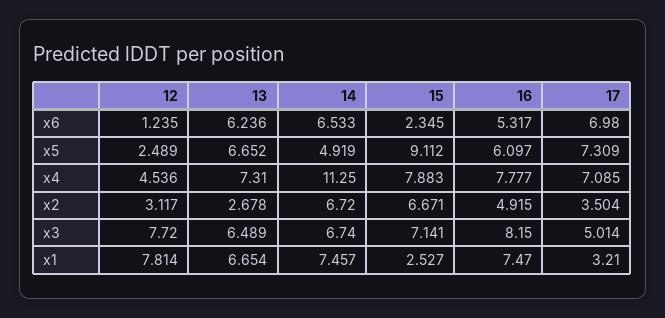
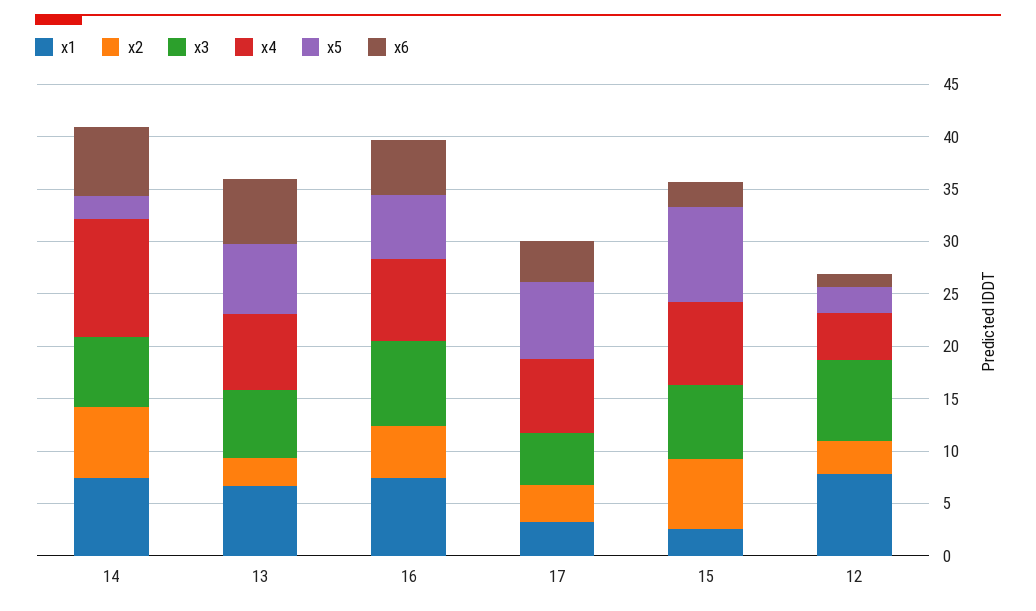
  {
    "x6": {
      "12": 1.235,
      "13": 6.236,
      "14": 6.533,
      "15": 2.345,
      "16": 5.317,
-     "17": 6.98
+     "17": 4
    },
    "x5": {
      "12": 2.489,
      "13": 6.652,
-     "14": 4.919,
+     "14": 2,
      "15": 9.112,
      "16": 6.097,
      "17": 7.309
    },
    "x4": {
      "12": 4.536,
      "13": 7.31,
      "14": 11.25,
      "15": 7.883,
      "16": 7.777,
      "17": 7.085
    },
    "x2": {
      "12": 3.117,
      "13": 2.678,
      "14": 6.72,
      "15": 6.671,
      "16": 4.915,
      "17": 3.504
    },
    "x3": {
      "12": 7.72,
      "13": 6.489,
      "14": 6.74,
      "15": 7.141,
      "16": 8.15,
      "17": 5.014
    },
    "x1": {
      "12": 7.814,
      "13": 6.654,
      "14": 7.457,
      "15": 2.527,
      "16": 7.47,
      "17": 3.21
    }
  }

